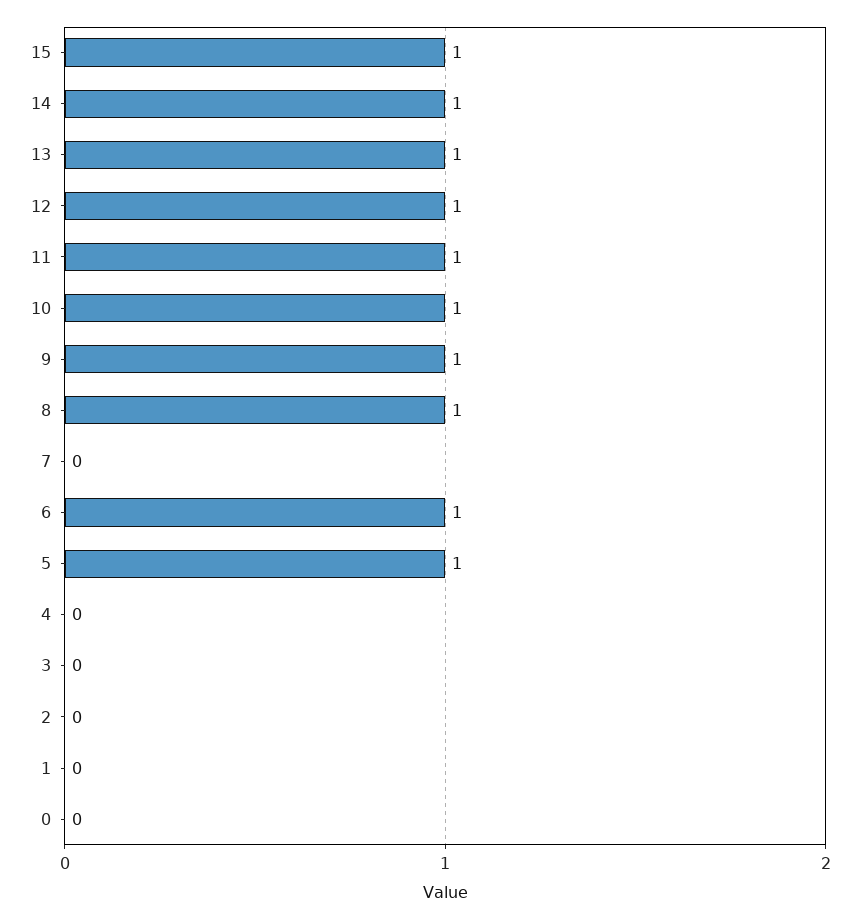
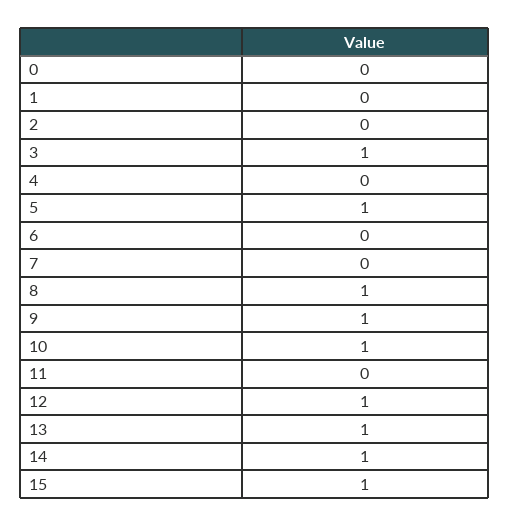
  {
    "15": 1,
    "14": 1,
    "13": 1,
    "12": 1,
-   "11": 1,
+   "11": 0,
    "10": 1,
    "9": 1,
    "8": 1,
    "7": 0,
-   "6": 1,
+   "6": 0,
    "5": 1,
    "4": 0,
-   "3": 0,
+   "3": 1,
    "2": 0,
    "1": 0,
    "0": 0
  }

